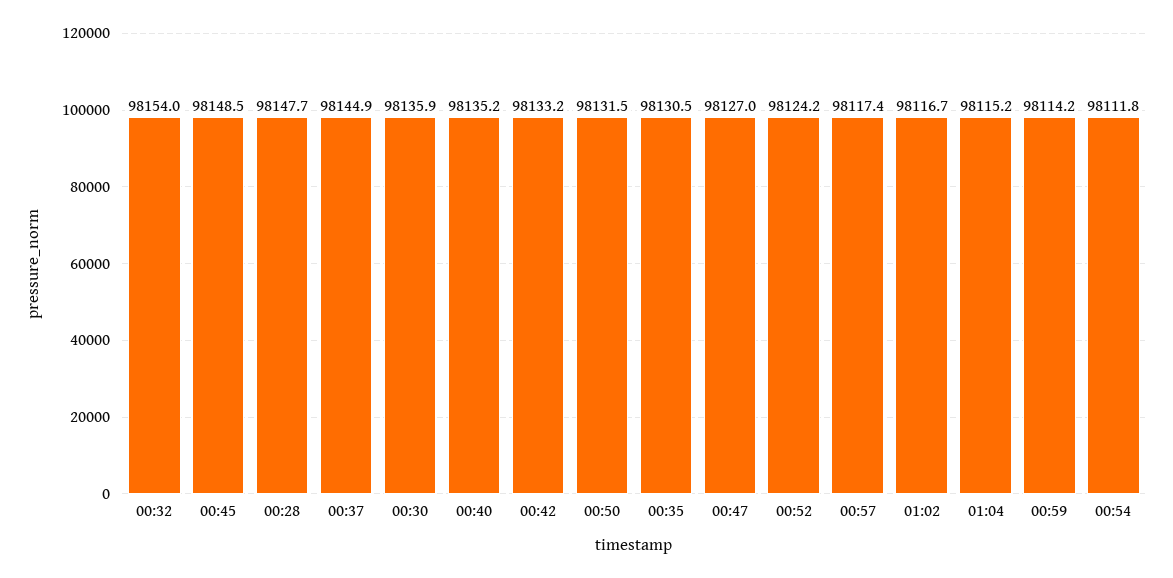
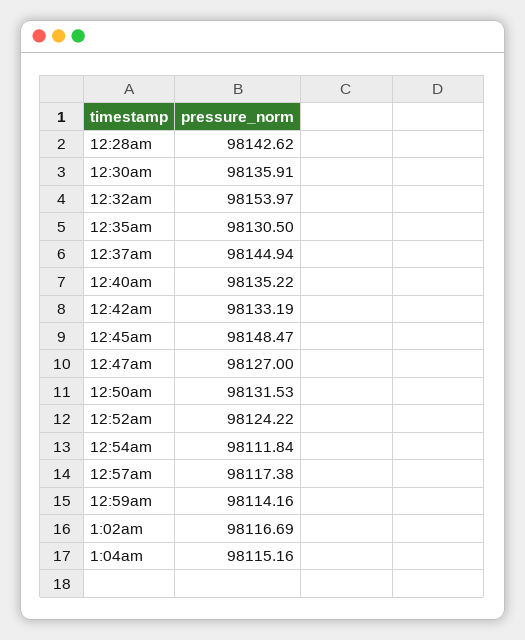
  {
    "00:32": 98153.97,
    "00:45": 98148.47,
-   "00:28": 98147.7,
+   "00:28": 98142.62,
    "00:37": 98144.94,
    "00:30": 98135.91,
    "00:40": 98135.22,
    "00:42": 98133.19,
    "00:50": 98131.53,
    "00:35": 98130.5,
    "00:47": 98127,
    "00:52": 98124.22,
    "00:57": 98117.38,
    "01:02": 98116.69,
    "01:04": 98115.16,
    "00:59": 98114.16,
    "00:54": 98111.84
  }

